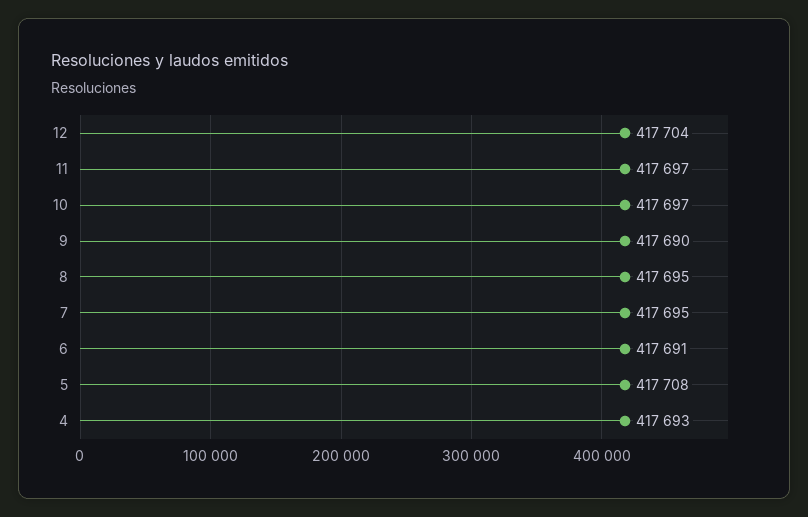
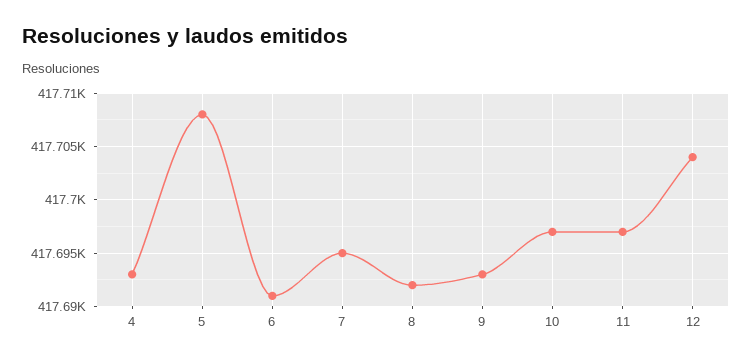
  {
    "12": 417704,
    "11": 417697,
    "10": 417697,
-   "9": 417690,
+   "9": 417693,
-   "8": 417695,
+   "8": 417692,
    "7": 417695,
    "6": 417691,
    "5": 417708,
    "4": 417693
  }

